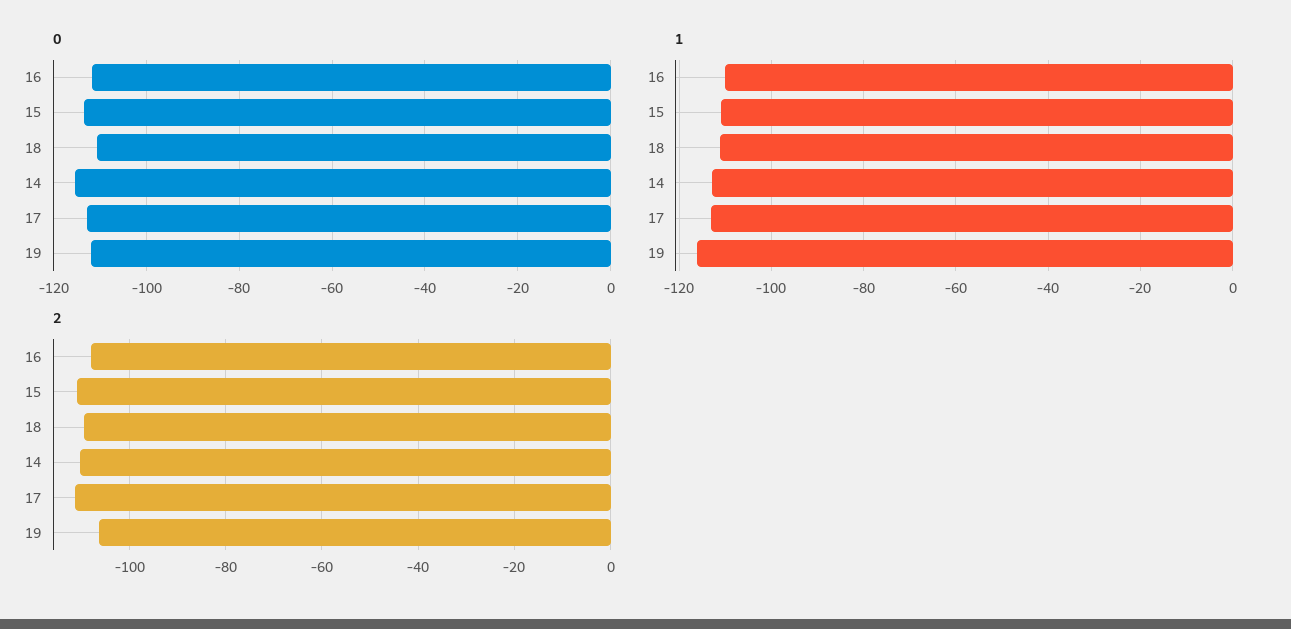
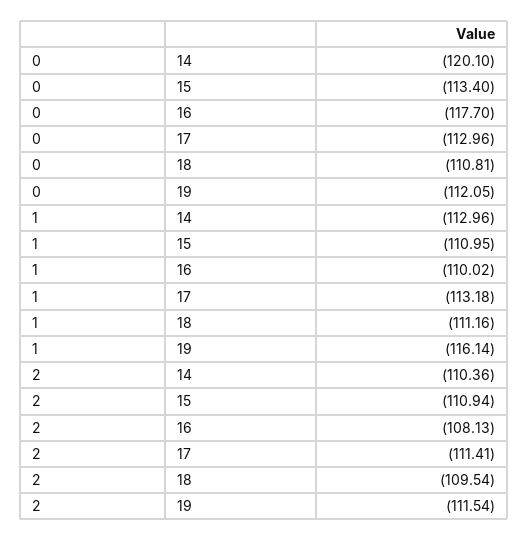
  {
    "0": {
-     "16": -112,
+     "16": -117.7,
      "15": -113.4,
      "18": -110.81,
-     "14": -116,
+     "14": -120.1,
      "17": -112.96,
      "19": -112.05
    },
    "1": {
      "16": -110.02,
      "15": -110.95,
      "18": -111.16,
      "14": -112.96,
      "17": -113.18,
      "19": -116.14
    },
    "2": {
      "16": -108.13,
      "15": -110.94,
      "18": -109.54,
      "14": -110.36,
      "17": -111.41,
-     "19": -106
+     "19": -111.54
    }
  }

